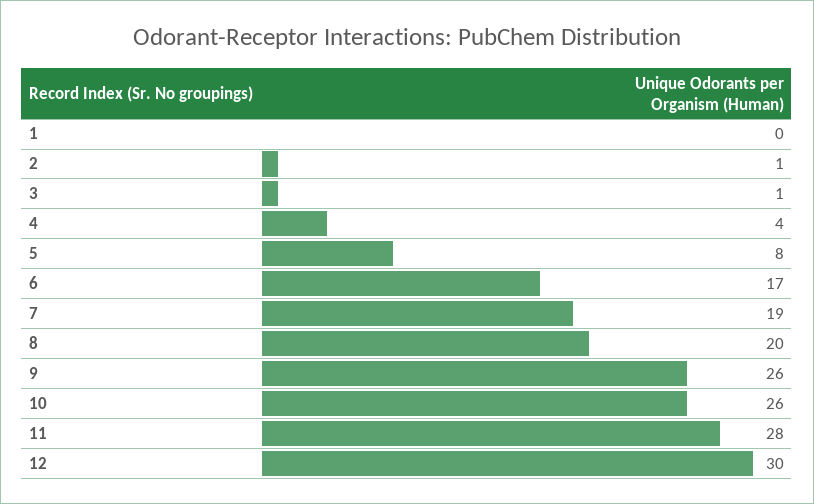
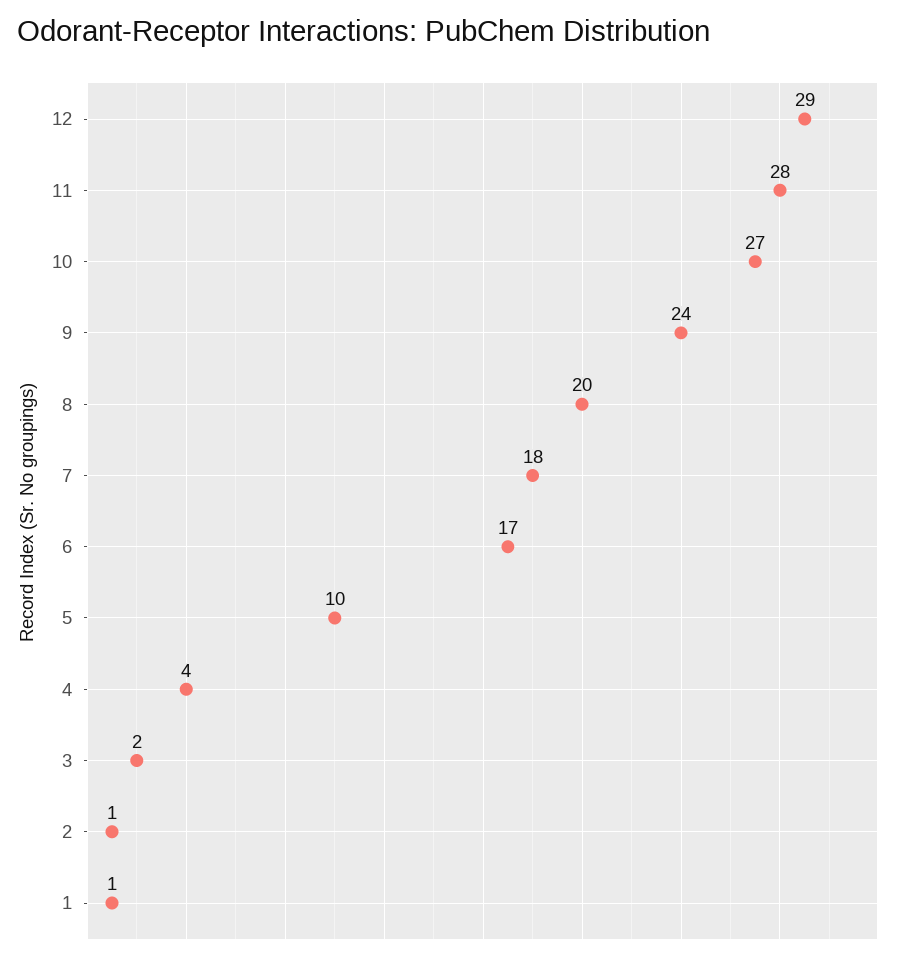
  {
-   "1": 0,
+   "1": 1,
    "2": 1,
-   "3": 1,
+   "3": 2,
    "4": 4,
-   "5": 8,
+   "5": 10,
    "6": 17,
-   "7": 19,
+   "7": 18,
    "8": 20,
-   "9": 26,
+   "9": 24,
-   "10": 26,
+   "10": 27,
    "11": 28,
-   "12": 30
+   "12": 29
  }

